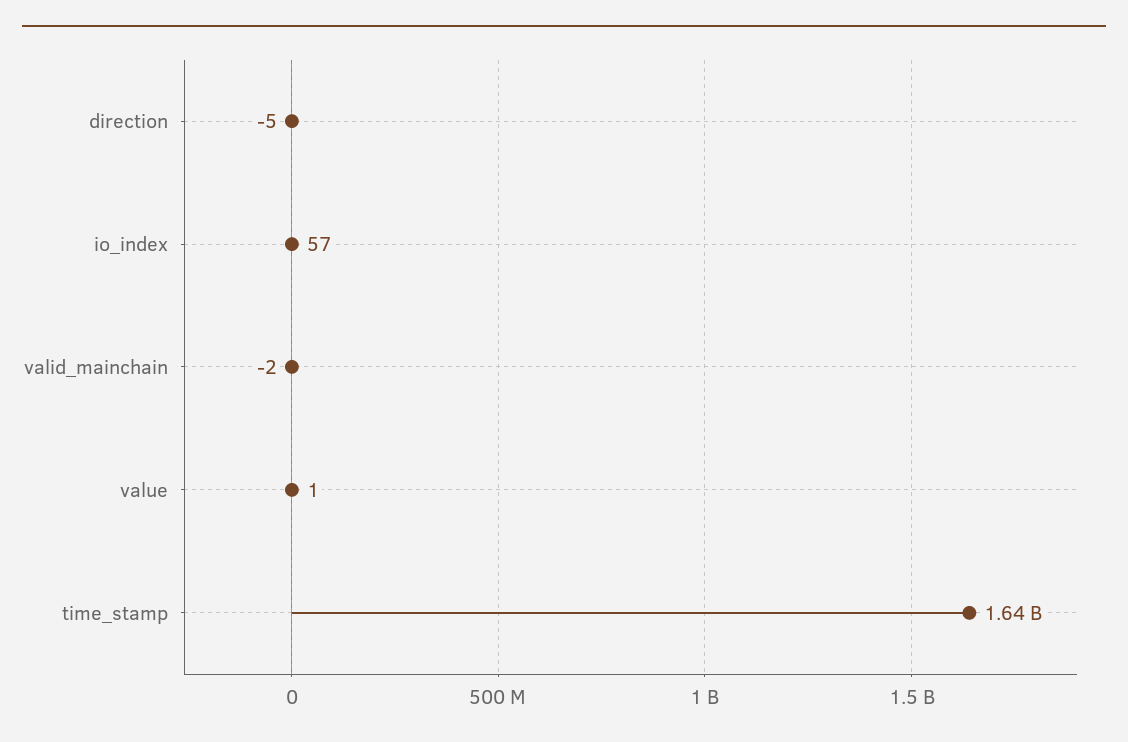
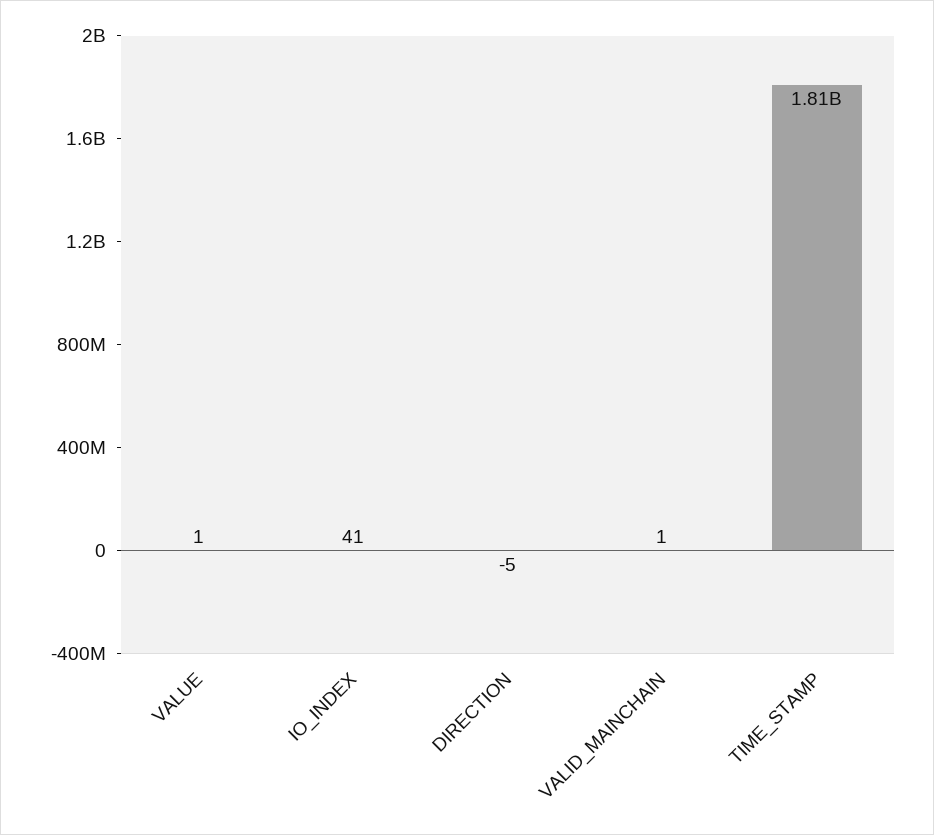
  {
    "direction": -5,
-   "io_index": 57,
+   "io_index": 41,
-   "valid_mainchain": -2,
+   "valid_mainchain": 1,
    "value": 1,
-   "time_stamp": 1640000000
+   "time_stamp": 1810000000
  }

